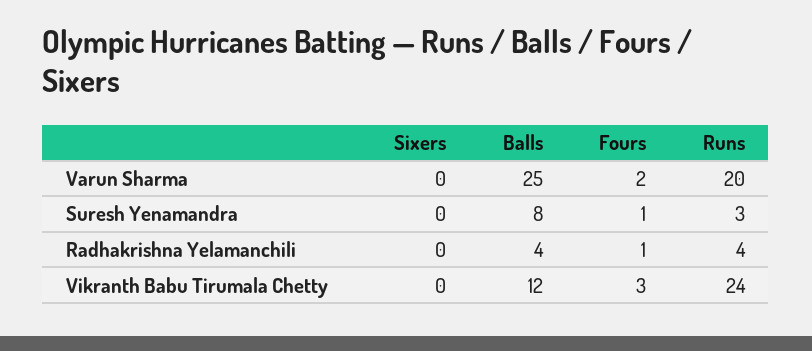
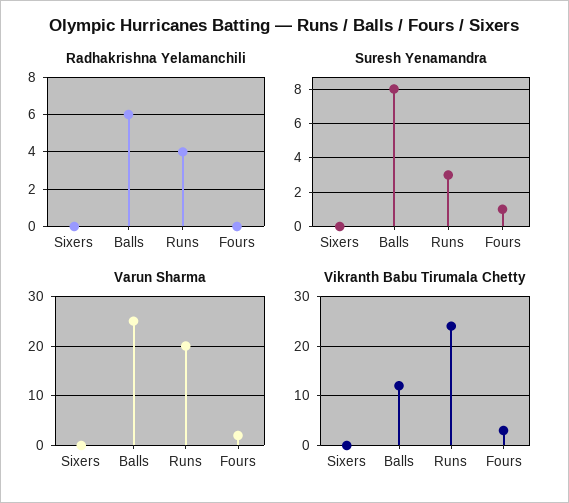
  {
    "Varun Sharma": {
      "Sixers": 0,
      "Balls": 25,
      "Fours": 2,
      "Runs": 20
    },
    "Suresh Yenamandra": {
      "Sixers": 0,
      "Balls": 8,
      "Fours": 1,
      "Runs": 3
    },
    "Radhakrishna Yelamanchili": {
      "Sixers": 0,
-     "Balls": 4,
+     "Balls": 6,
-     "Fours": 1,
+     "Fours": 0,
      "Runs": 4
    },
    "Vikranth Babu Tirumala Chetty": {
      "Sixers": 0,
      "Balls": 12,
      "Fours": 3,
      "Runs": 24
    }
  }

